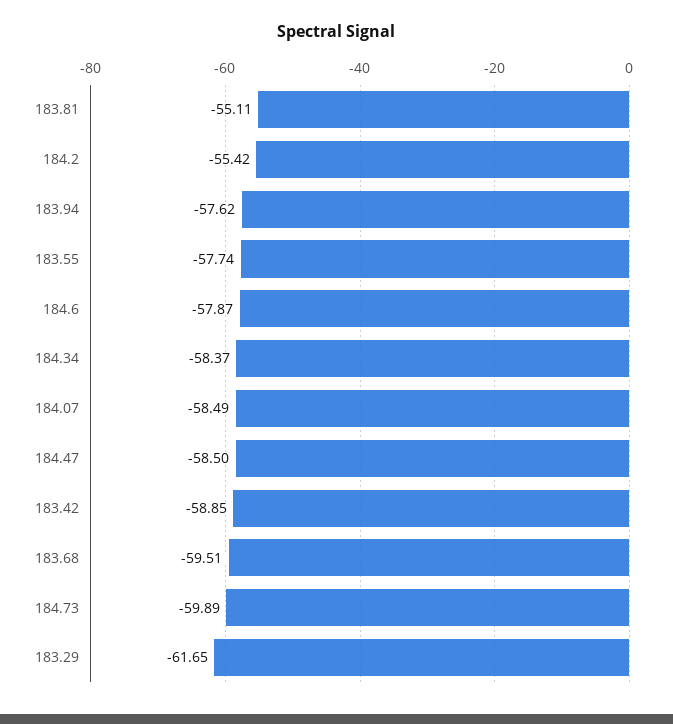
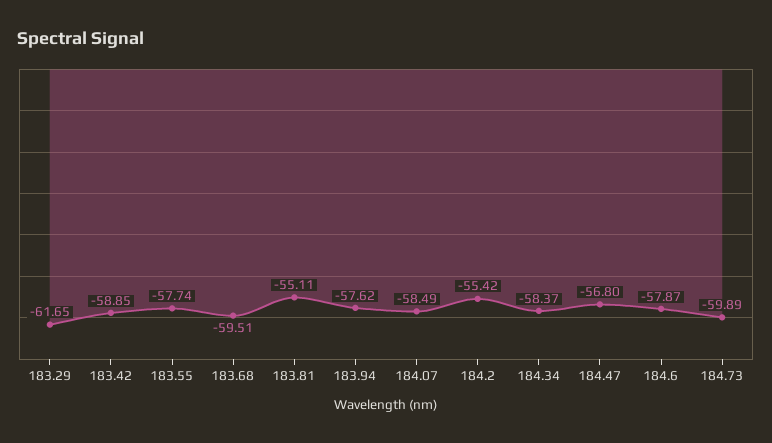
  {
    "183.81": -55.11,
    "184.2": -55.42,
    "183.94": -57.62,
    "183.55": -57.74,
    "184.6": -57.87,
    "184.34": -58.37,
    "184.07": -58.49,
-   "184.47": -58.5,
+   "184.47": -56.8,
    "183.42": -58.85,
    "183.68": -59.51,
    "184.73": -59.89,
    "183.29": -61.65
  }

